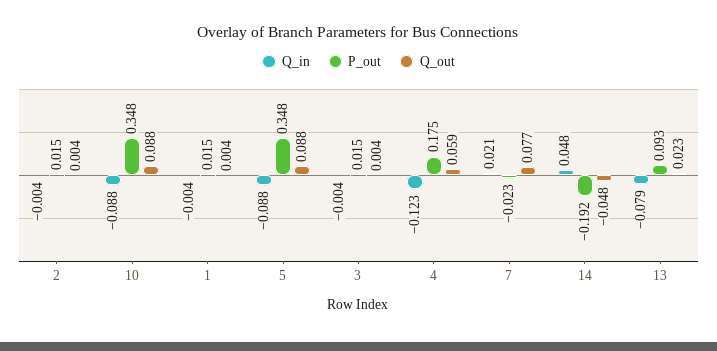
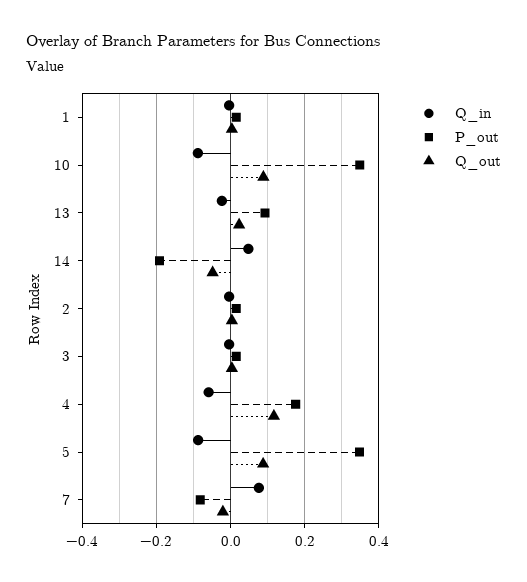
  {
    "Q_in": {
      "2": -0.004,
      "10": -0.088,
      "1": -0.004,
      "5": -0.088,
      "3": -0.004,
-     "4": -0.123,
+     "4": -0.06,
-     "7": 0.021,
+     "7": 0.08,
      "14": 0.048,
-     "13": -0.079
+     "13": -0.02
    },
    "P_out": {
      "2": 0.015,
      "10": 0.348,
      "1": 0.015,
      "5": 0.348,
      "3": 0.015,
      "4": 0.175,
-     "7": -0.023,
+     "7": -0.08,
      "14": -0.192,
      "13": 0.093
    },
    "Q_out": {
      "2": 0.004,
      "10": 0.088,
      "1": 0.004,
      "5": 0.088,
      "3": 0.004,
-     "4": 0.059,
+     "4": 0.12,
-     "7": 0.077,
+     "7": -0.02,
      "14": -0.048,
      "13": 0.023
    }
  }

